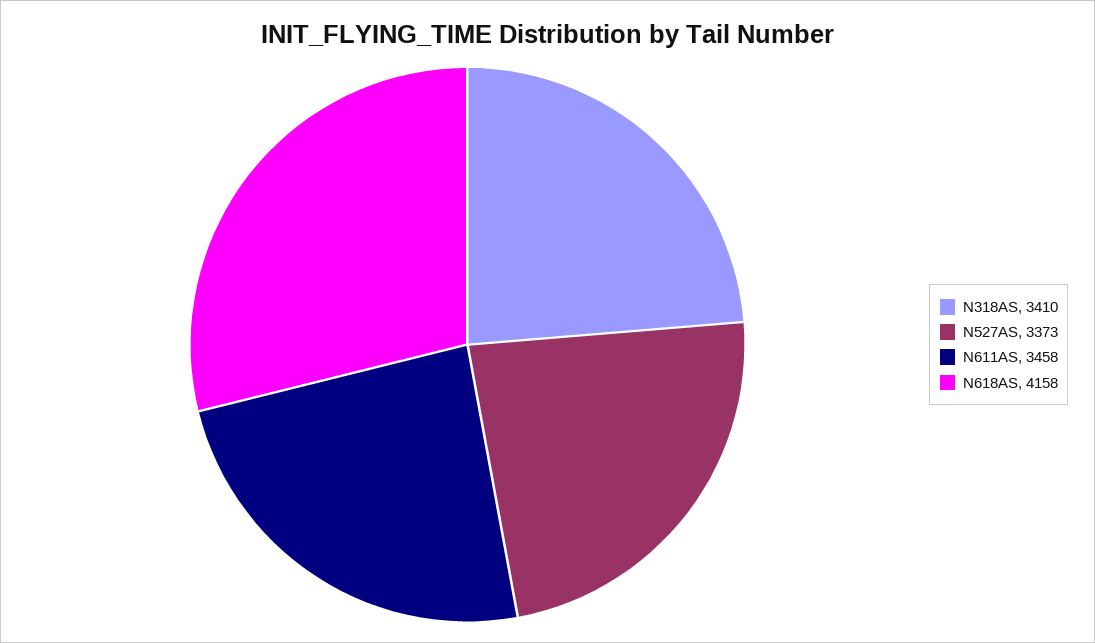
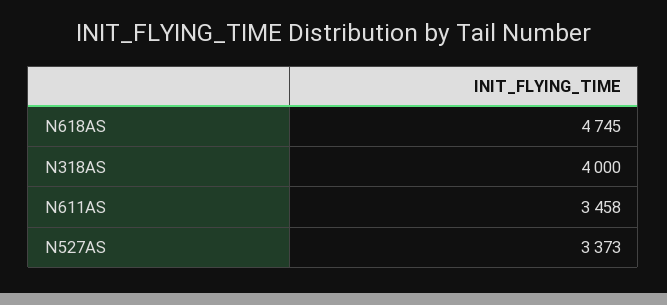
  {
-   "N318AS": 3410,
+   "N318AS": 4000,
    "N527AS": 3373,
    "N611AS": 3458,
-   "N618AS": 4158
+   "N618AS": 4745
  }

